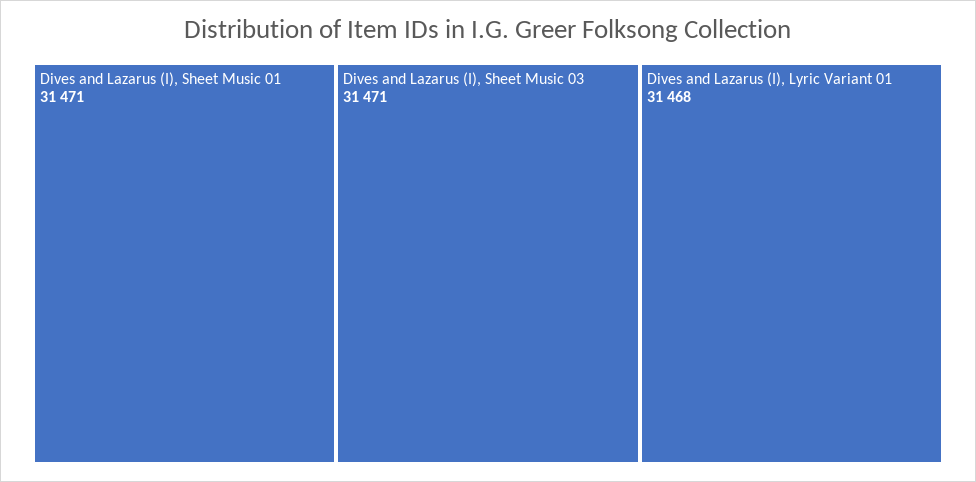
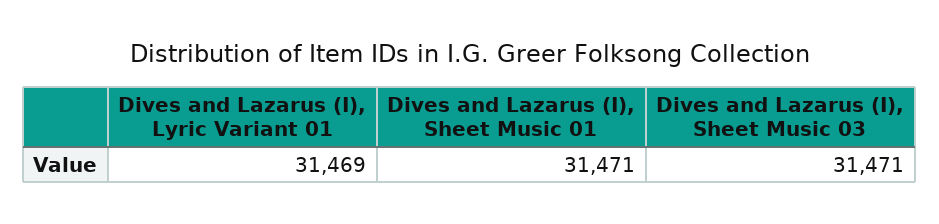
  {
    "Dives and Lazarus (I), Sheet Music 01": 31471,
    "Dives and Lazarus (I), Sheet Music 03": 31471,
-   "Dives and Lazarus (I), Lyric Variant 01": 31468
+   "Dives and Lazarus (I), Lyric Variant 01": 31469
  }

